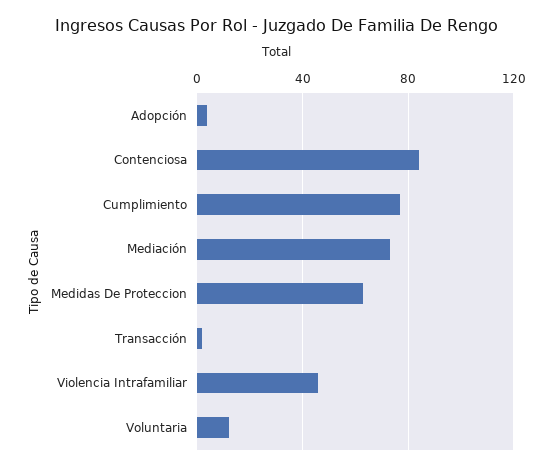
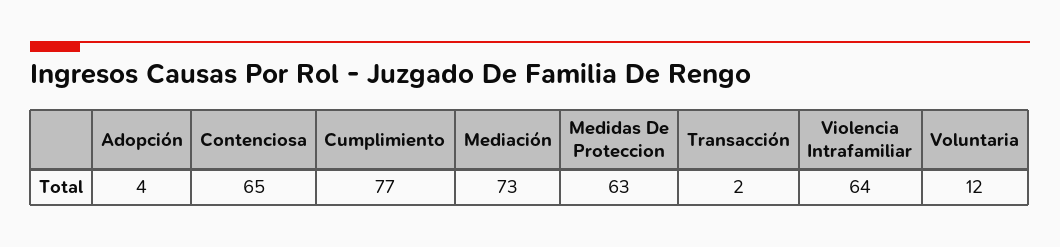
  {
    "Adopción": 4,
-   "Contenciosa": 85,
+   "Contenciosa": 65,
    "Cumplimiento": 77,
    "Mediación": 73,
    "Medidas De Proteccion": 63,
    "Transacción": 2,
-   "Violencia Intrafamiliar": 45,
+   "Violencia Intrafamiliar": 64,
    "Voluntaria": 12
  }

